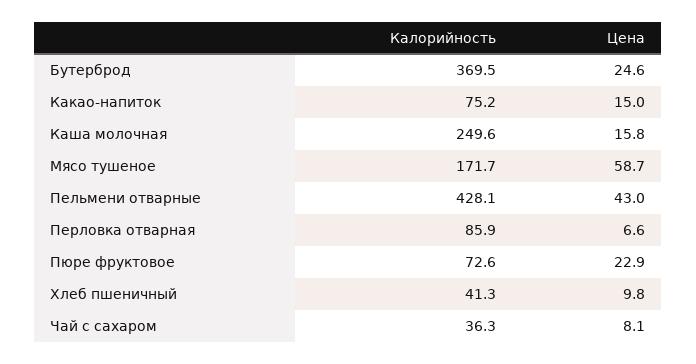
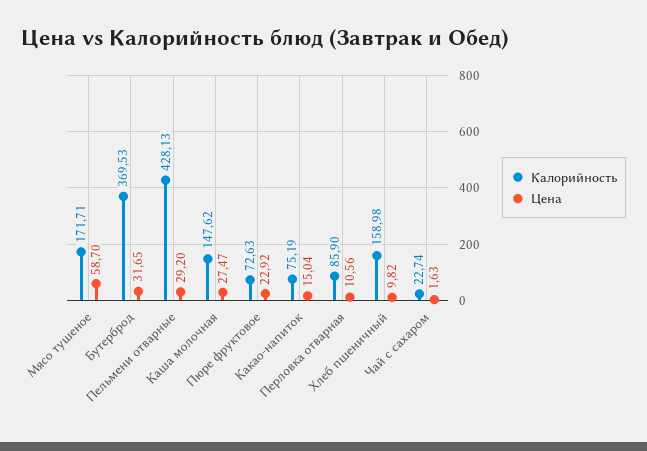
  {
    "Калорийность": {
      "Бутерброд": 369.53,
      "Какао-напиток": 75.19,
-     "Каша молочная": 249.6,
+     "Каша молочная": 147.62,
      "Мясо тушеное": 171.71,
      "Пельмени отварные": 428.13,
      "Перловка отварная": 85.9,
      "Пюре фруктовое": 72.63,
-     "Хлеб пшеничный": 41.3,
+     "Хлеб пшеничный": 158.98,
-     "Чай с сахаром": 36.3
+     "Чай с сахаром": 22.74
    },
    "Цена": {
-     "Бутерброд": 24.6,
+     "Бутерброд": 31.65,
      "Какао-напиток": 15.04,
-     "Каша молочная": 15.8,
+     "Каша молочная": 27.47,
      "Мясо тушеное": 58.7,
-     "Пельмени отварные": 43,
+     "Пельмени отварные": 29.2,
-     "Перловка отварная": 6.6,
+     "Перловка отварная": 10.56,
      "Пюре фруктовое": 22.92,
      "Хлеб пшеничный": 9.82,
-     "Чай с сахаром": 8.1
+     "Чай с сахаром": 1.63
    }
  }

